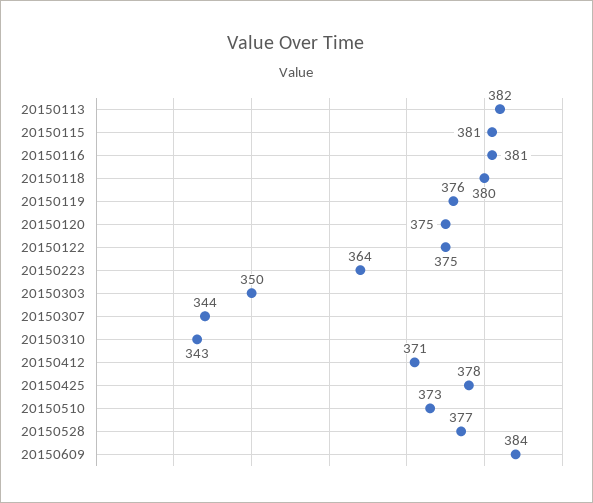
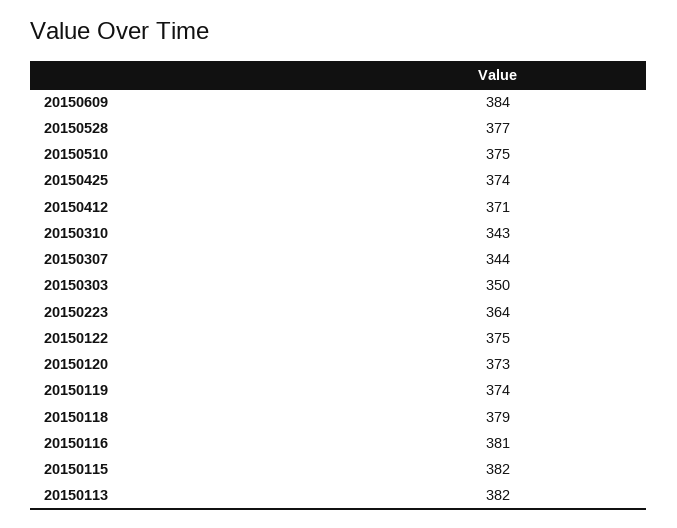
  {
    "20150113": 382,
-   "20150115": 381,
+   "20150115": 382,
    "20150116": 381,
-   "20150118": 380,
+   "20150118": 379,
-   "20150119": 376,
+   "20150119": 374,
-   "20150120": 375,
+   "20150120": 373,
    "20150122": 375,
    "20150223": 364,
    "20150303": 350,
    "20150307": 344,
    "20150310": 343,
    "20150412": 371,
-   "20150425": 378,
+   "20150425": 374,
-   "20150510": 373,
+   "20150510": 375,
    "20150528": 377,
    "20150609": 384
  }

